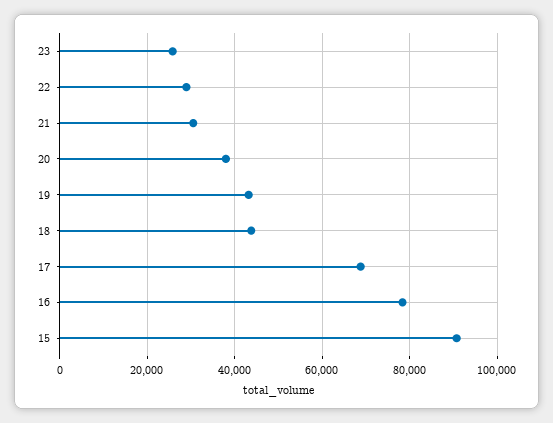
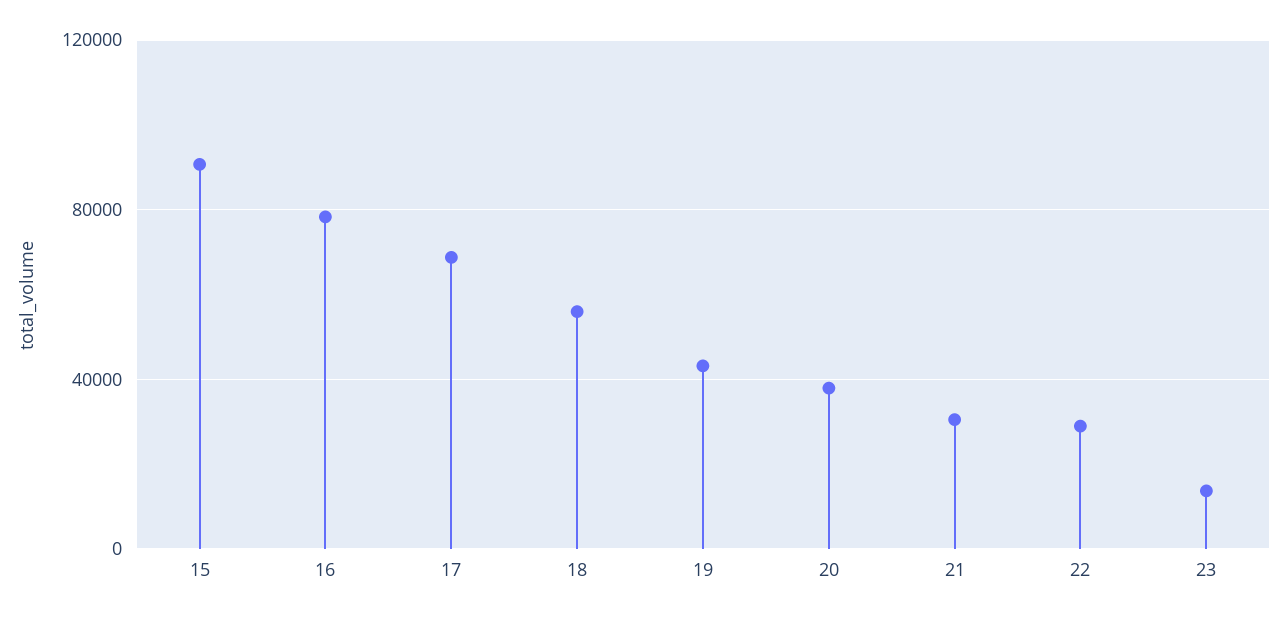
  {
-   "23": 26000,
+   "23": 15000,
    "22": 28000,
    "21": 30000,
    "20": 38000,
    "19": 44000,
-   "18": 44000,
+   "18": 55000,
    "17": 68000,
    "16": 78000,
    "15": 90000
  }

